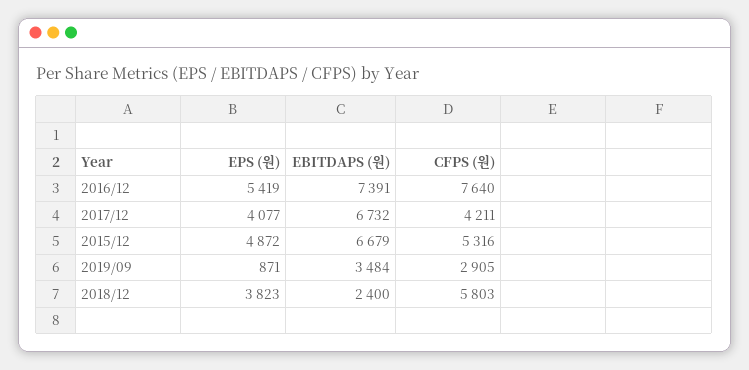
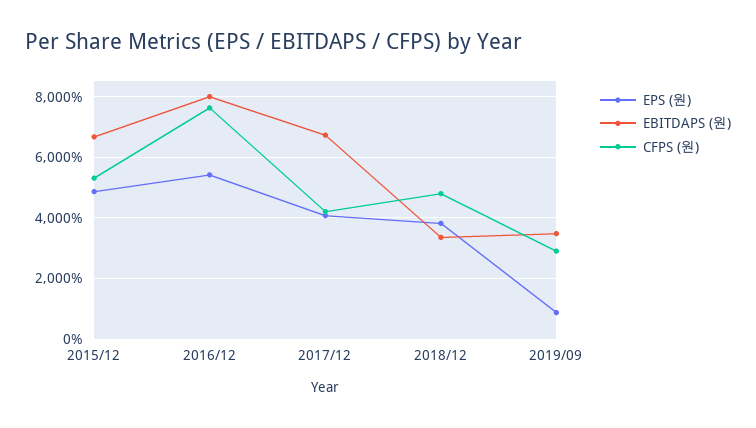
  {
    "EPS (원)": {
      "2016/12": 5419,
      "2017/12": 4077,
      "2015/12": 4872,
      "2019/09": 871,
      "2018/12": 3823
    },
    "EBITDAPS (원)": {
-     "2016/12": 7391,
+     "2016/12": 8000,
      "2017/12": 6732,
      "2015/12": 6679,
      "2019/09": 3484,
-     "2018/12": 2400
+     "2018/12": 3400
    },
    "CFPS (원)": {
      "2016/12": 7640,
      "2017/12": 4211,
      "2015/12": 5316,
      "2019/09": 2905,
-     "2018/12": 5803
+     "2018/12": 4800
    }
  }

